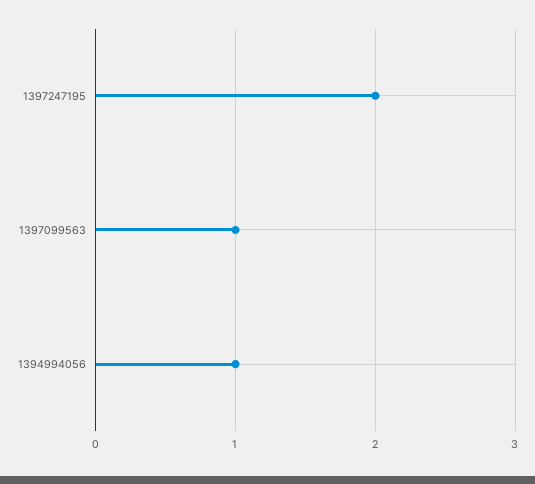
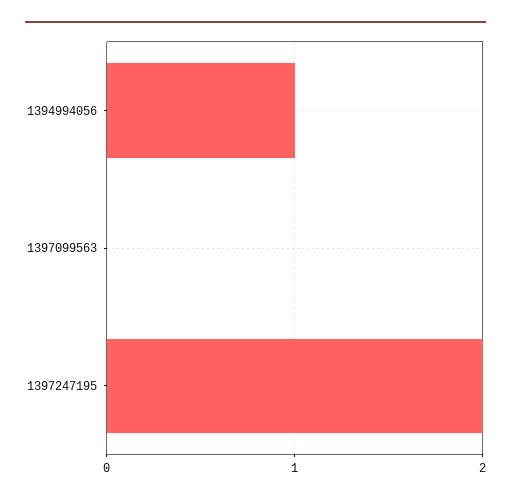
  {
    "1397247195": 2,
-   "1397099563": 1,
+   "1397099563": 0,
    "1394994056": 1
  }

